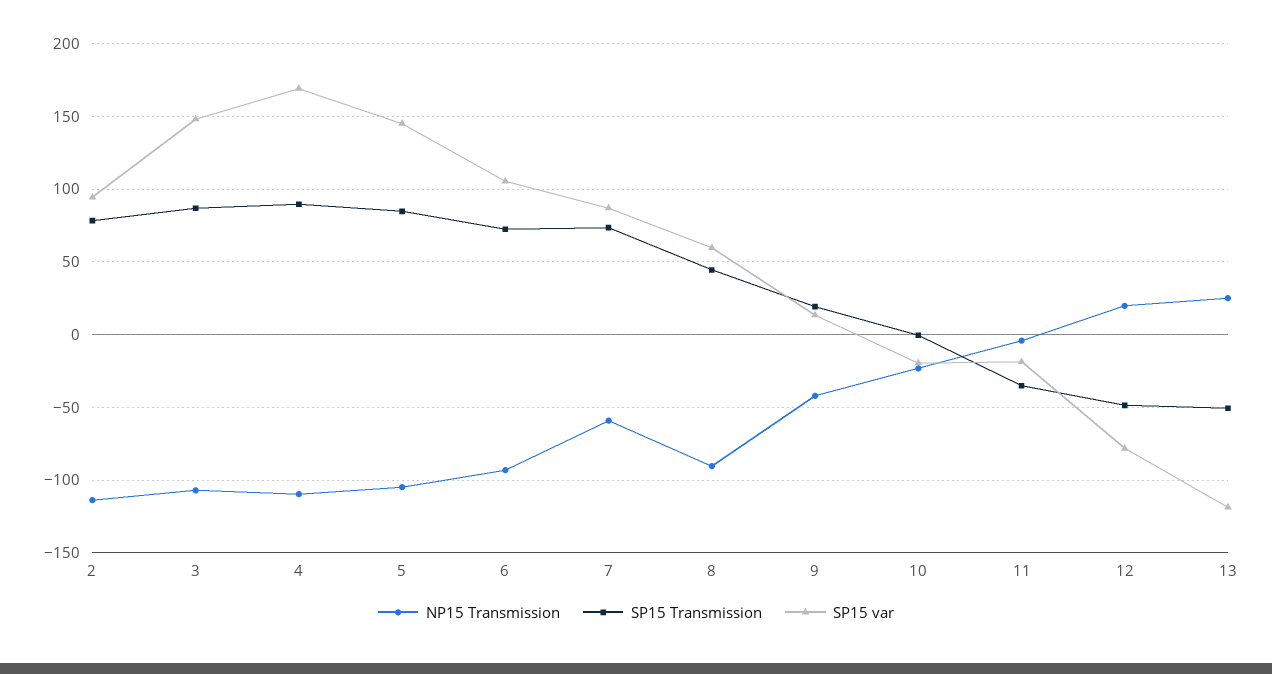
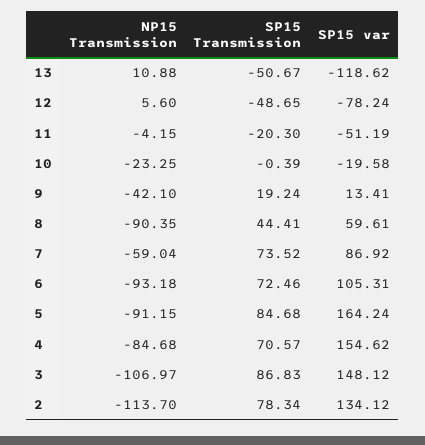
  {
    "NP15 Transmission": {
      "2": -113.7,
      "3": -106.97,
-     "4": -110,
+     "4": -84.68,
-     "5": -105,
+     "5": -91.15,
      "6": -93.18,
      "7": -59.04,
      "8": -90.35,
      "9": -42.1,
      "10": -23.25,
      "11": -4.15,
-     "12": 20,
+     "12": 5.6,
-     "13": 25
+     "13": 10.88
    },
    "SP15 Transmission": {
      "2": 78.34,
      "3": 86.83,
-     "4": 90,
+     "4": 70.57,
      "5": 84.68,
      "6": 72.46,
      "7": 73.52,
      "8": 44.41,
      "9": 19.24,
      "10": -0.39,
-     "11": -35,
+     "11": -20.3,
      "12": -48.65,
      "13": -50.67
    },
    "SP15 var": {
-     "2": 95,
+     "2": 134.12,
      "3": 148.12,
-     "4": 170,
+     "4": 154.62,
-     "5": 145,
+     "5": 164.24,
      "6": 105.31,
      "7": 86.92,
      "8": 59.61,
      "9": 13.41,
      "10": -19.58,
-     "11": -20,
+     "11": -51.19,
      "12": -78.24,
      "13": -118.62
    }
  }

